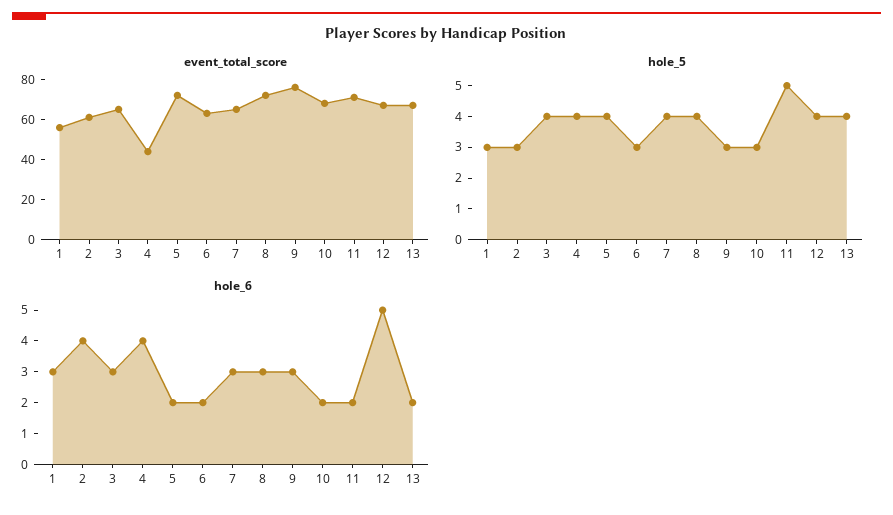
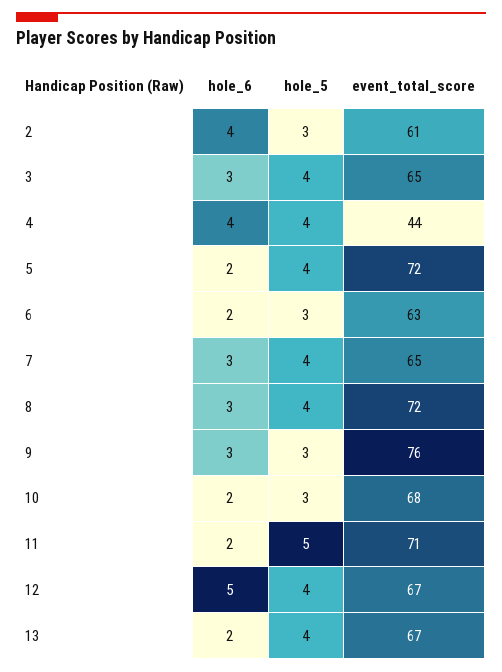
  {
    "event_total_score": {
-     "1": 55,
      "2": 61,
      "3": 65,
      "4": 44,
      "5": 72,
      "6": 63,
      "7": 65,
      "8": 72,
      "9": 76,
      "10": 68,
      "11": 71,
      "12": 67,
      "13": 67
    },
    "hole_5": {
-     "1": 3,
      "2": 3,
      "3": 4,
      "4": 4,
      "5": 4,
      "6": 3,
      "7": 4,
      "8": 4,
      "9": 3,
      "10": 3,
      "11": 5,
      "12": 4,
      "13": 4
    },
    "hole_6": {
-     "1": 3,
      "2": 4,
      "3": 3,
      "4": 4,
      "5": 2,
      "6": 2,
      "7": 3,
      "8": 3,
      "9": 3,
      "10": 2,
      "11": 2,
      "12": 5,
      "13": 2
    }
  }

